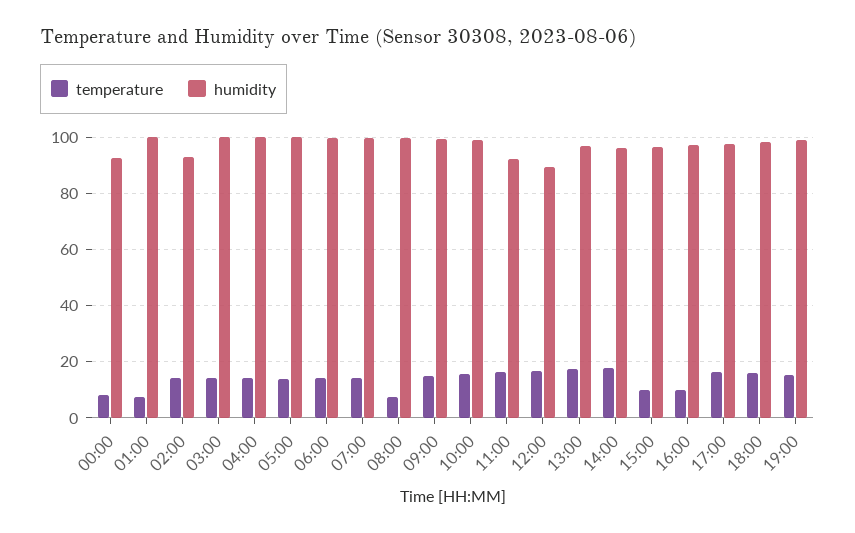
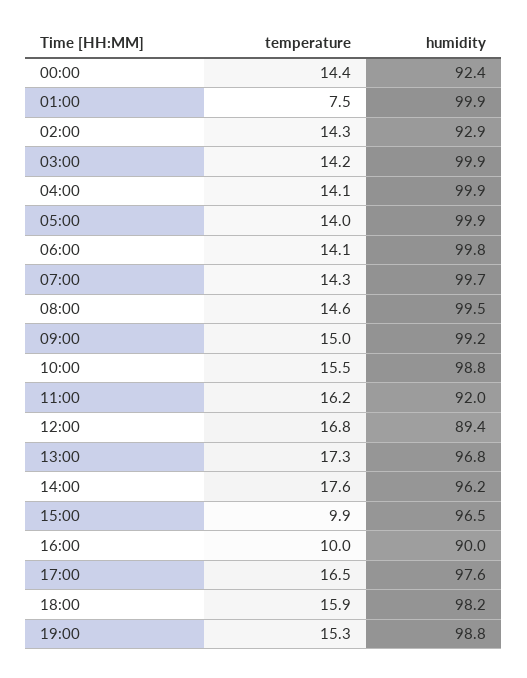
  {
    "temperature": {
-     "00:00": 7.5,
+     "00:00": 14.4,
      "01:00": 7.5,
      "02:00": 14.3,
      "03:00": 14.2,
      "04:00": 14.1,
      "05:00": 14,
      "06:00": 14.1,
      "07:00": 14.3,
-     "08:00": 7.5,
+     "08:00": 14.6,
      "09:00": 15,
      "10:00": 15.5,
      "11:00": 16.2,
      "12:00": 16.8,
      "13:00": 17.3,
      "14:00": 17.6,
      "15:00": 9.9,
      "16:00": 10,
      "17:00": 16.5,
      "18:00": 15.9,
      "19:00": 15.3
    },
    "humidity": {
      "00:00": 92.4,
      "01:00": 99.9,
      "02:00": 92.9,
      "03:00": 99.9,
      "04:00": 99.9,
      "05:00": 99.9,
      "06:00": 99.8,
      "07:00": 99.7,
      "08:00": 99.5,
      "09:00": 99.2,
      "10:00": 98.8,
      "11:00": 92,
      "12:00": 89.4,
      "13:00": 96.8,
      "14:00": 96.2,
      "15:00": 96.5,
-     "16:00": 97.5,
+     "16:00": 90,
      "17:00": 97.6,
      "18:00": 98.2,
      "19:00": 98.8
    }
  }

